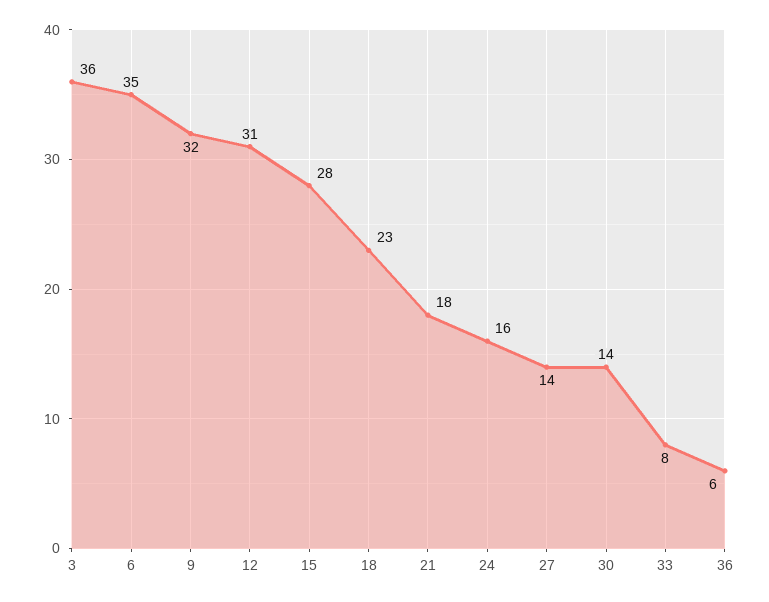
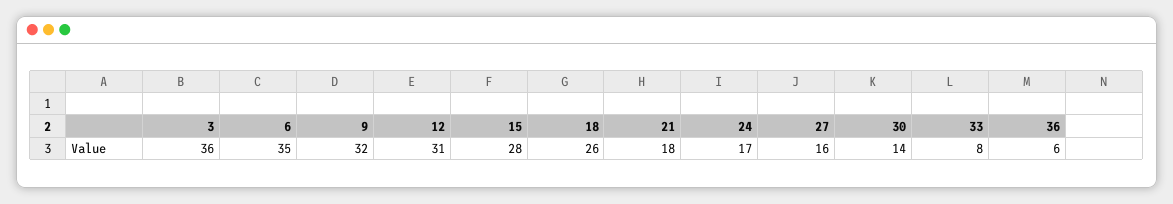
  {
    "3": 36,
    "6": 35,
    "9": 32,
    "12": 31,
    "15": 28,
-   "18": 23,
+   "18": 26,
    "21": 18,
-   "24": 16,
+   "24": 17,
-   "27": 14,
+   "27": 16,
    "30": 14,
    "33": 8,
    "36": 6
  }

